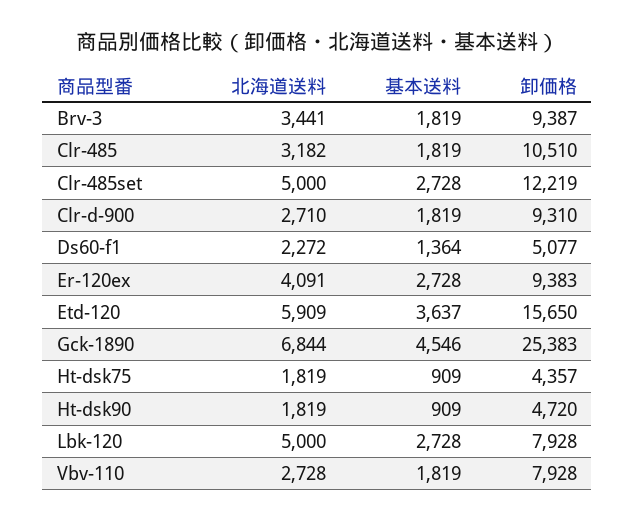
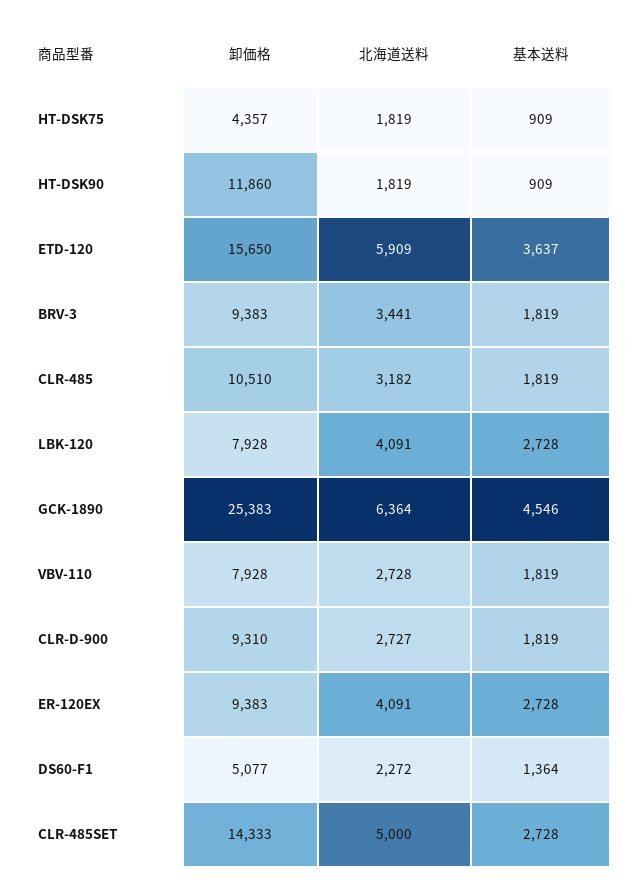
  {
    "北海道送料": {
      "Brv-3": 3441,
      "Clr-485": 3182,
      "Clr-485set": 5000,
-     "Clr-d-900": 2710,
+     "Clr-d-900": 2727,
      "Ds60-f1": 2272,
      "Er-120ex": 4091,
      "Etd-120": 5909,
-     "Gck-1890": 6844,
+     "Gck-1890": 6364,
      "Ht-dsk75": 1819,
      "Ht-dsk90": 1819,
-     "Lbk-120": 5000,
+     "Lbk-120": 4091,
      "Vbv-110": 2728
    },
    "基本送料": {
      "Brv-3": 1819,
      "Clr-485": 1819,
      "Clr-485set": 2728,
      "Clr-d-900": 1819,
      "Ds60-f1": 1364,
      "Er-120ex": 2728,
      "Etd-120": 3637,
      "Gck-1890": 4546,
      "Ht-dsk75": 909,
      "Ht-dsk90": 909,
      "Lbk-120": 2728,
      "Vbv-110": 1819
    },
    "卸価格": {
-     "Brv-3": 9387,
+     "Brv-3": 9383,
      "Clr-485": 10510,
-     "Clr-485set": 12219,
+     "Clr-485set": 14333,
      "Clr-d-900": 9310,
      "Ds60-f1": 5077,
      "Er-120ex": 9383,
      "Etd-120": 15650,
      "Gck-1890": 25383,
      "Ht-dsk75": 4357,
-     "Ht-dsk90": 4720,
+     "Ht-dsk90": 11860,
      "Lbk-120": 7928,
      "Vbv-110": 7928
    }
  }

